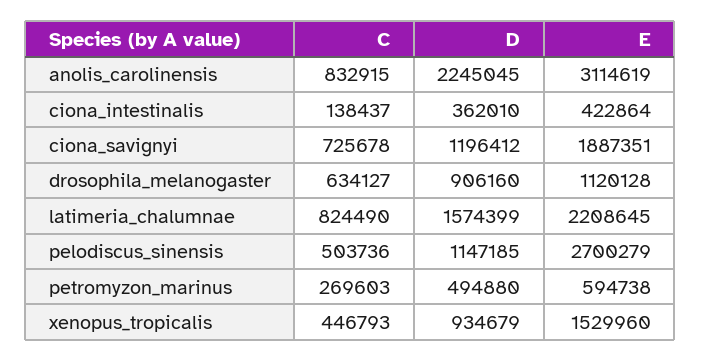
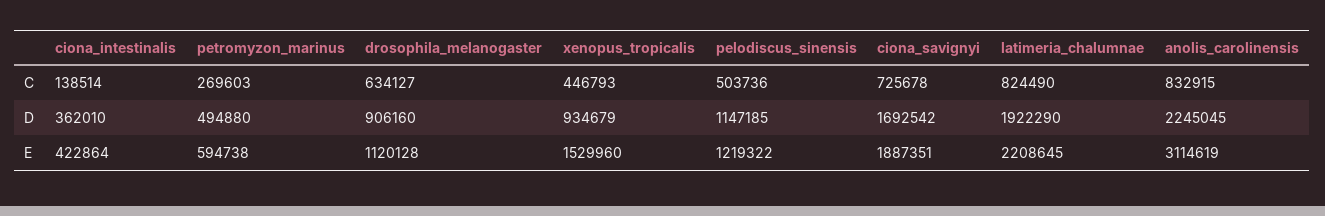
  {
    "C": {
      "anolis_carolinensis": 832915,
-     "ciona_intestinalis": 138437,
+     "ciona_intestinalis": 138514,
      "ciona_savignyi": 725678,
      "drosophila_melanogaster": 634127,
      "latimeria_chalumnae": 824490,
      "pelodiscus_sinensis": 503736,
      "petromyzon_marinus": 269603,
      "xenopus_tropicalis": 446793
    },
    "D": {
      "anolis_carolinensis": 2245045,
      "ciona_intestinalis": 362010,
-     "ciona_savignyi": 1196412,
+     "ciona_savignyi": 1692542,
      "drosophila_melanogaster": 906160,
-     "latimeria_chalumnae": 1574399,
+     "latimeria_chalumnae": 1922290,
      "pelodiscus_sinensis": 1147185,
      "petromyzon_marinus": 494880,
      "xenopus_tropicalis": 934679
    },
    "E": {
      "anolis_carolinensis": 3114619,
      "ciona_intestinalis": 422864,
      "ciona_savignyi": 1887351,
      "drosophila_melanogaster": 1120128,
      "latimeria_chalumnae": 2208645,
-     "pelodiscus_sinensis": 2700279,
+     "pelodiscus_sinensis": 1219322,
      "petromyzon_marinus": 594738,
      "xenopus_tropicalis": 1529960
    }
  }

